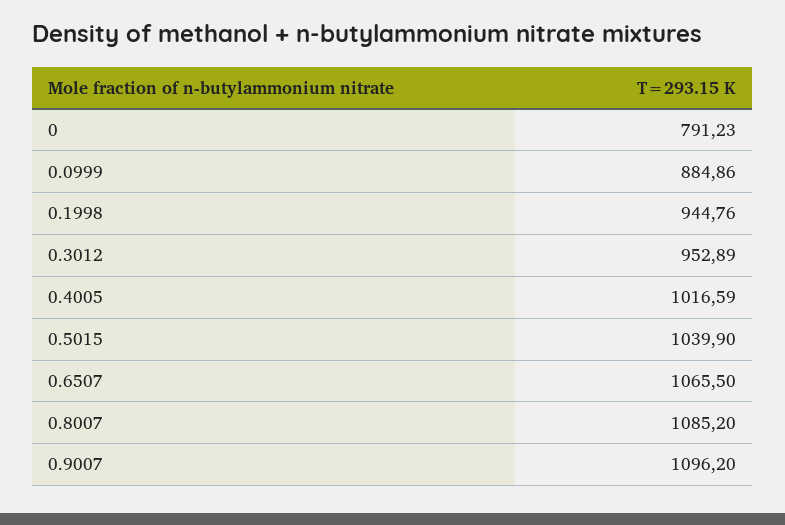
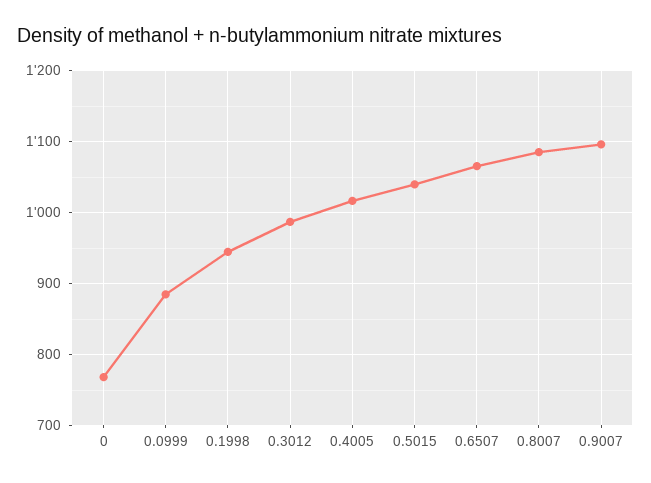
  {
-   "0": 791.23,
+   "0": 770,
    "0.0999": 884.86,
    "0.1998": 944.76,
-   "0.3012": 952.89,
+   "0.3012": 990,
    "0.4005": 1016.59,
    "0.5015": 1039.9,
    "0.6507": 1065.5,
    "0.8007": 1085.2,
    "0.9007": 1096.2
  }

